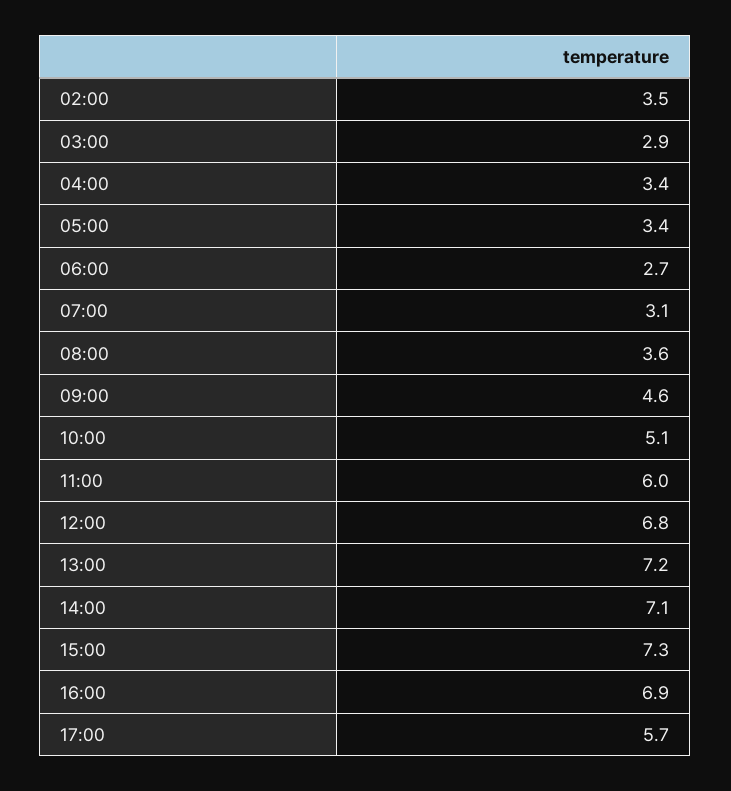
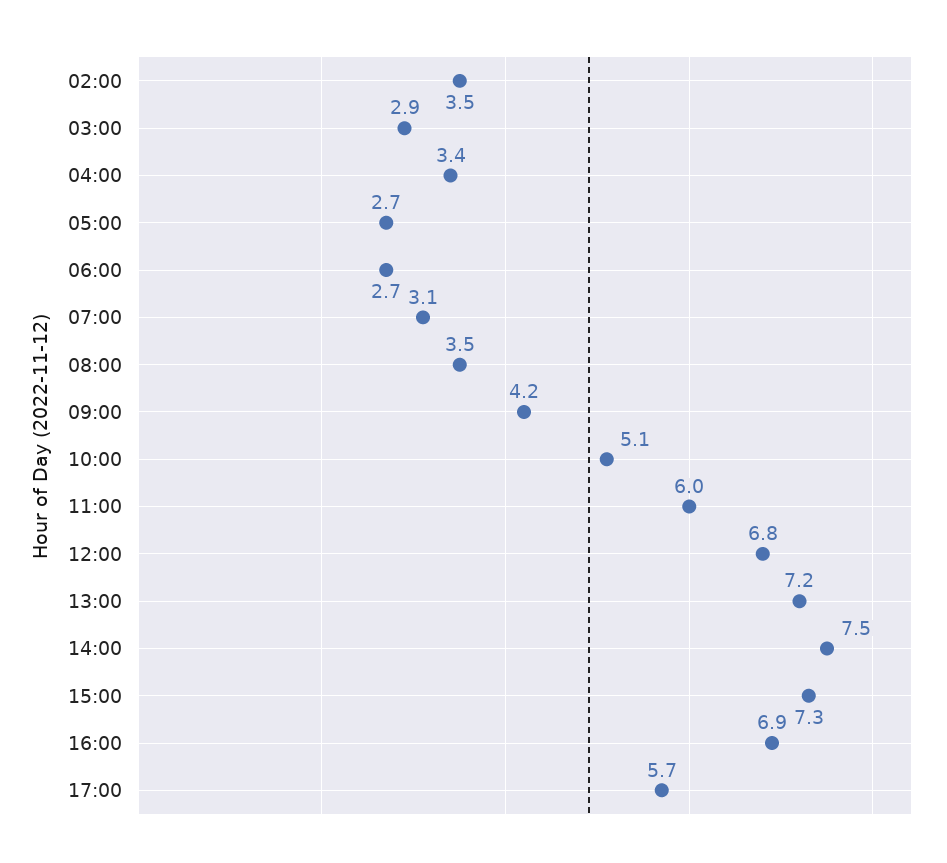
  {
    "02:00": 3.5,
    "03:00": 2.9,
    "04:00": 3.4,
-   "05:00": 3.4,
+   "05:00": 2.7,
    "06:00": 2.7,
    "07:00": 3.1,
-   "08:00": 3.6,
+   "08:00": 3.5,
-   "09:00": 4.6,
+   "09:00": 4.2,
    "10:00": 5.1,
    "11:00": 6,
    "12:00": 6.8,
    "13:00": 7.2,
-   "14:00": 7.1,
+   "14:00": 7.5,
    "15:00": 7.3,
    "16:00": 6.9,
    "17:00": 5.7
  }

